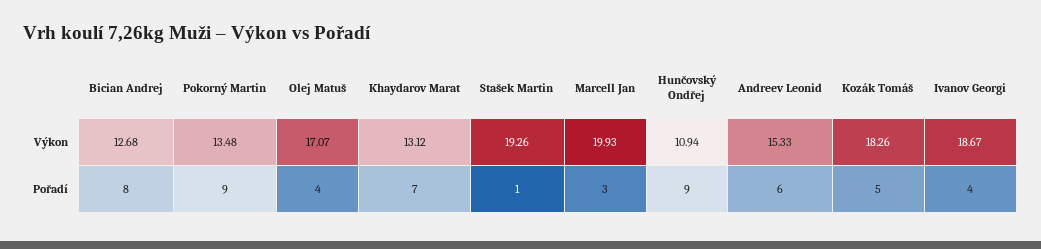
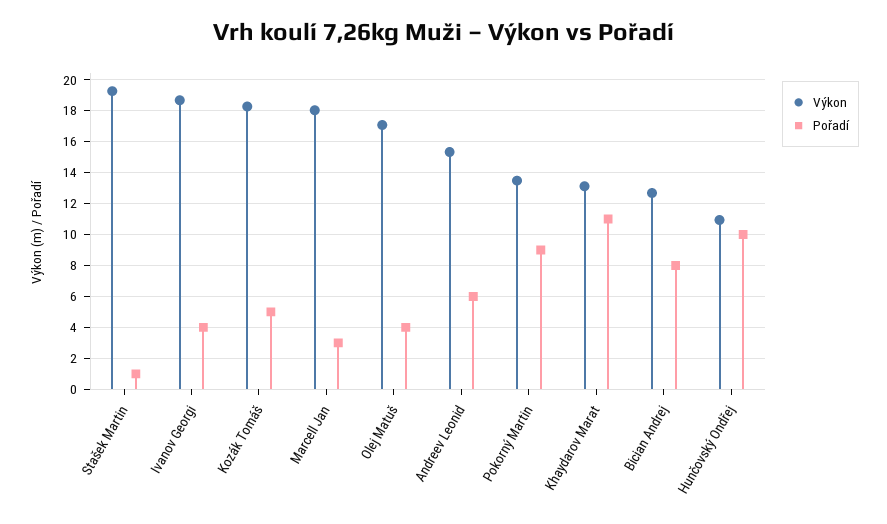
  {
    "Výkon": {
      "Bician Andrej": 12.68,
      "Pokorný Martin": 13.48,
      "Olej Matuš": 17.07,
      "Khaydarov Marat": 13.12,
      "Stašek Martin": 19.26,
-     "Marcell Jan": 19.93,
+     "Marcell Jan": 18,
      "Hunčovský Ondřej": 10.94,
      "Andreev Leonid": 15.33,
      "Kozák Tomáš": 18.26,
      "Ivanov Georgi": 18.67
    },
    "Pořadí": {
      "Bician Andrej": 8,
      "Pokorný Martin": 9,
      "Olej Matuš": 4,
-     "Khaydarov Marat": 7,
+     "Khaydarov Marat": 11,
      "Stašek Martin": 1,
      "Marcell Jan": 3,
-     "Hunčovský Ondřej": 9,
+     "Hunčovský Ondřej": 10,
      "Andreev Leonid": 6,
      "Kozák Tomáš": 5,
      "Ivanov Georgi": 4
    }
  }

